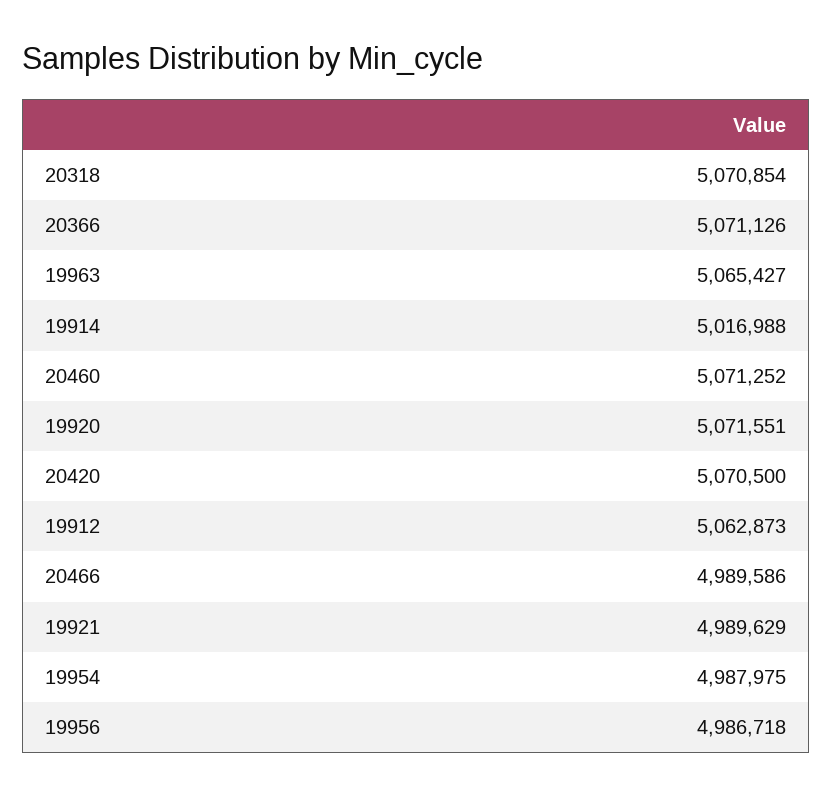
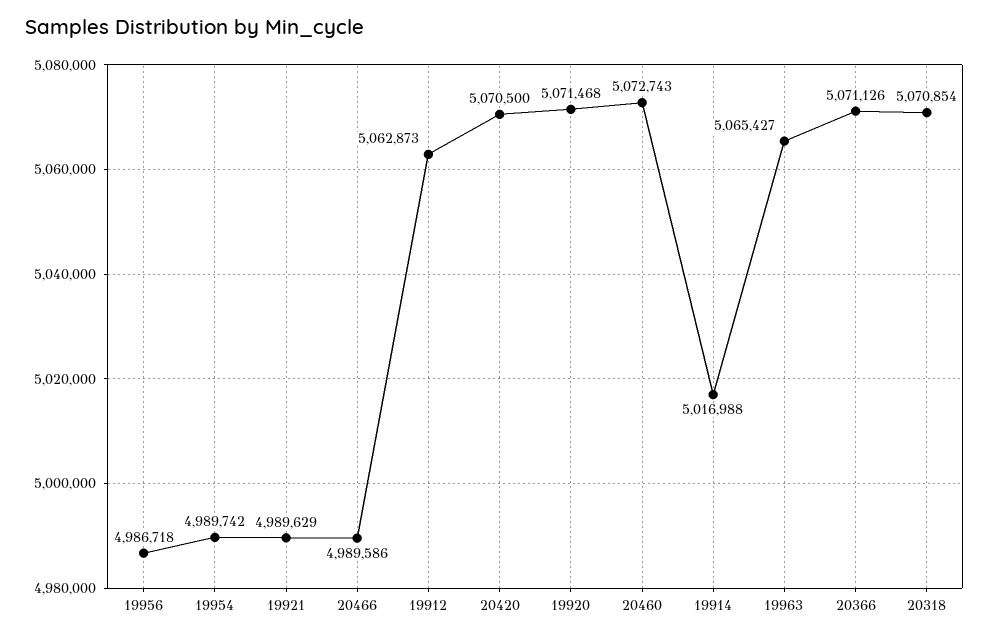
  {
    "20318": 5070854,
    "20366": 5071126,
    "19963": 5065427,
    "19914": 5016988,
-   "20460": 5071252,
+   "20460": 5072743,
-   "19920": 5071551,
+   "19920": 5071468,
    "20420": 5070500,
    "19912": 5062873,
    "20466": 4989586,
    "19921": 4989629,
-   "19954": 4987975,
+   "19954": 4989742,
    "19956": 4986718
  }

